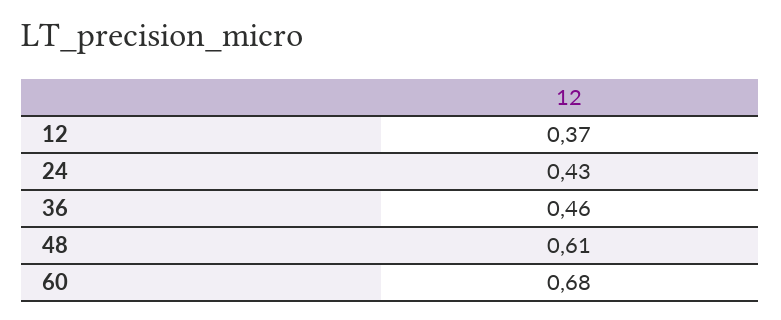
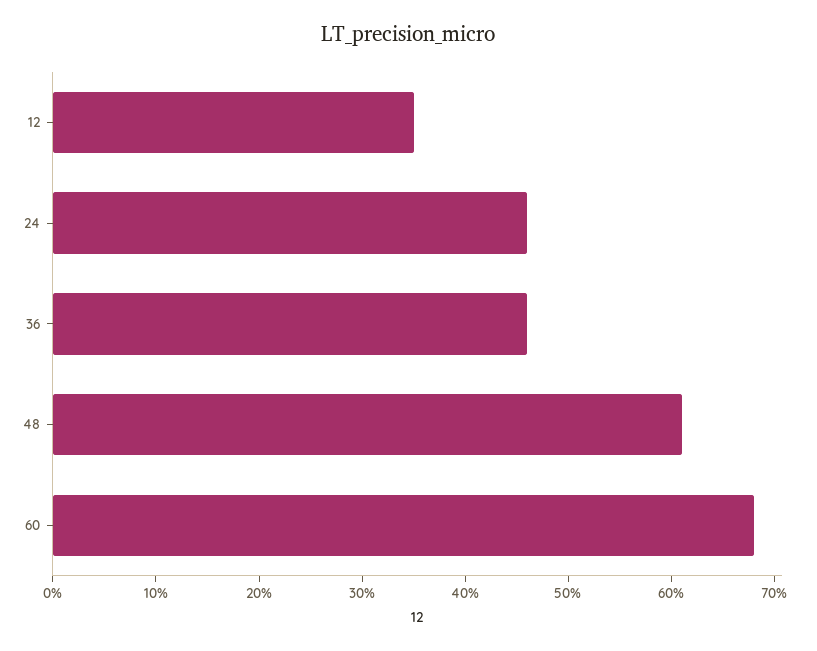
  {
-   "12": 0.37,
+   "12": 0.35,
-   "24": 0.43,
+   "24": 0.46,
    "36": 0.46,
    "48": 0.61,
    "60": 0.68
  }

